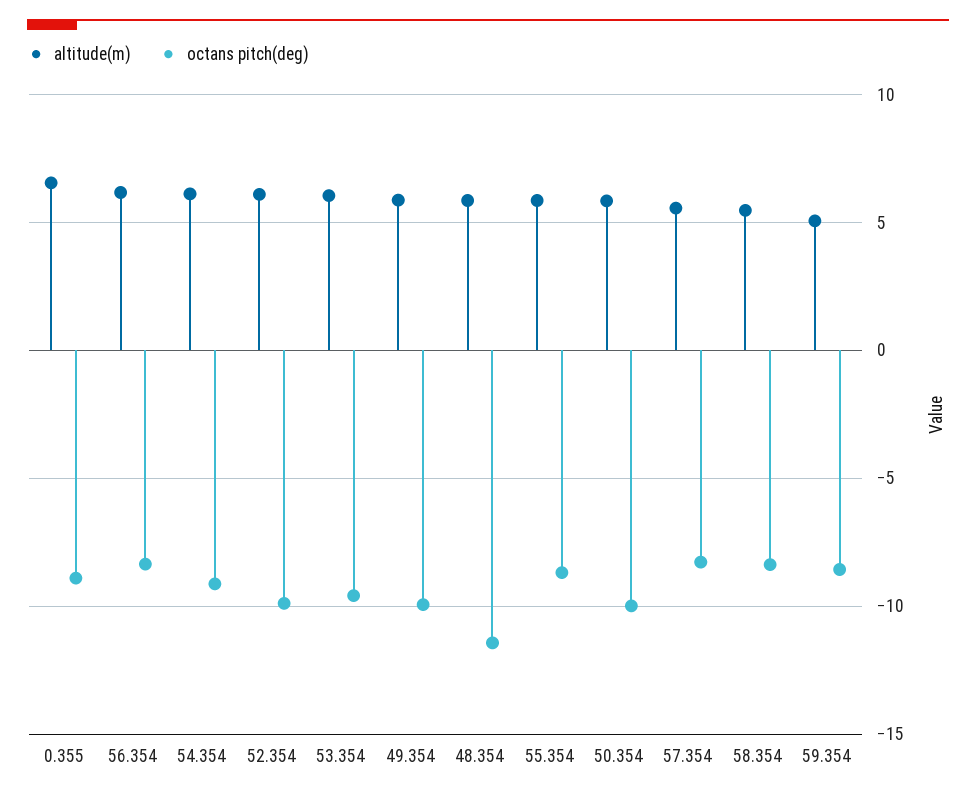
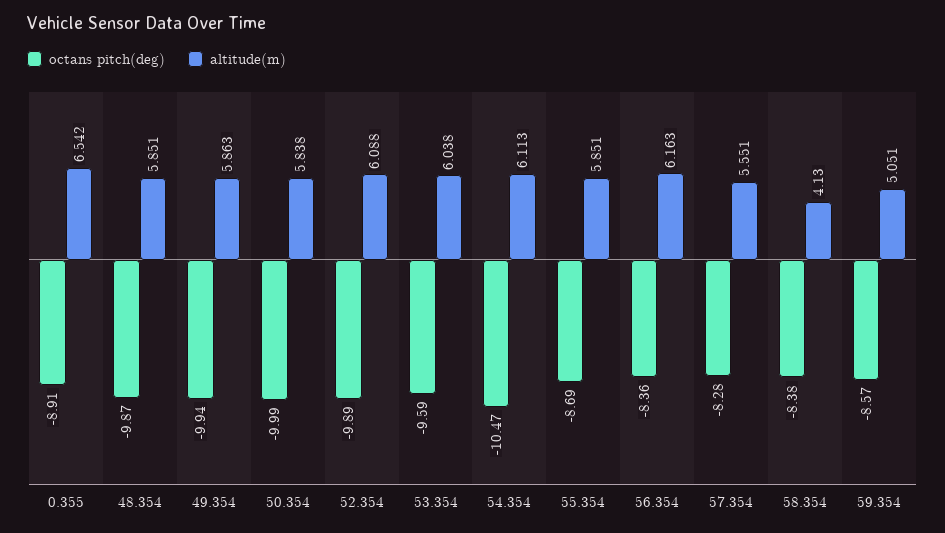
  {
    "altitude(m)": {
      "0.355": 6.542,
      "56.354": 6.163,
      "54.354": 6.113,
      "52.354": 6.088,
      "53.354": 6.038,
      "49.354": 5.863,
      "48.354": 5.851,
      "55.354": 5.851,
      "50.354": 5.838,
      "57.354": 5.551,
-     "58.354": 5.5,
+     "58.354": 4.13,
      "59.354": 5.051
    },
    "octans pitch(deg)": {
      "0.355": -8.91,
      "56.354": -8.36,
-     "54.354": -9,
+     "54.354": -10.47,
      "52.354": -9.89,
      "53.354": -9.59,
      "49.354": -9.94,
-     "48.354": -11.5,
+     "48.354": -9.87,
      "55.354": -8.69,
      "50.354": -9.99,
      "57.354": -8.28,
      "58.354": -8.38,
      "59.354": -8.57
    }
  }

